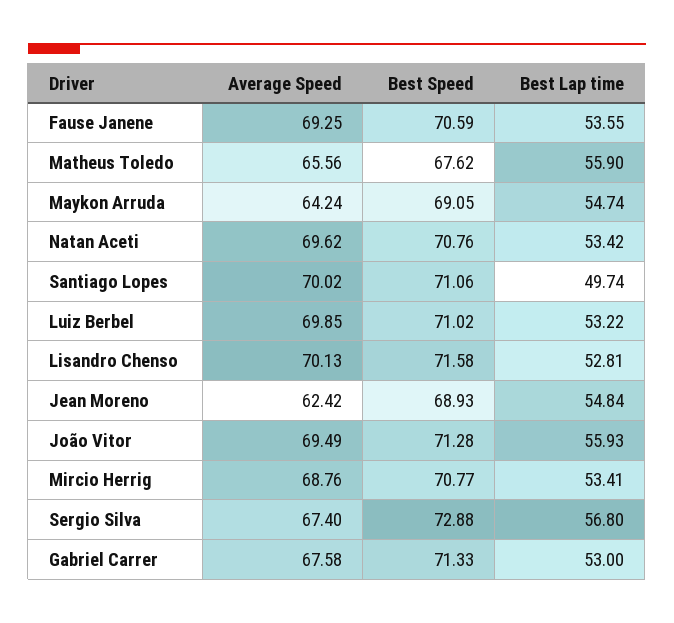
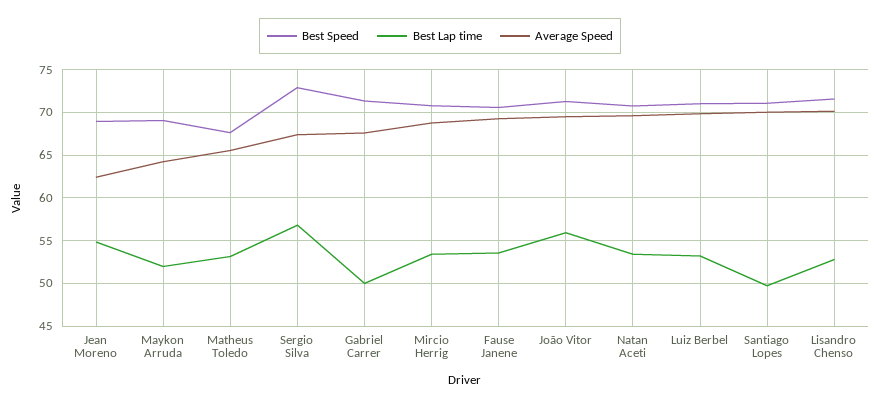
  {
    "Average Speed": {
      "Fause Janene": 69.25,
      "Matheus Toledo": 65.56,
      "Maykon Arruda": 64.24,
      "Natan Aceti": 69.62,
      "Santiago Lopes": 70.02,
      "Luiz Berbel": 69.85,
      "Lisandro Chenso": 70.13,
      "Jean Moreno": 62.42,
      "João Vitor": 69.49,
      "Mircio Herrig": 68.76,
      "Sergio Silva": 67.4,
      "Gabriel Carrer": 67.58
    },
    "Best Speed": {
      "Fause Janene": 70.59,
      "Matheus Toledo": 67.62,
      "Maykon Arruda": 69.05,
      "Natan Aceti": 70.76,
      "Santiago Lopes": 71.06,
      "Luiz Berbel": 71.02,
      "Lisandro Chenso": 71.58,
      "Jean Moreno": 68.93,
      "João Vitor": 71.28,
      "Mircio Herrig": 70.77,
      "Sergio Silva": 72.88,
      "Gabriel Carrer": 71.33
    },
    "Best Lap time": {
      "Fause Janene": 53.55,
-     "Matheus Toledo": 55.9,
+     "Matheus Toledo": 53,
-     "Maykon Arruda": 54.74,
+     "Maykon Arruda": 52,
      "Natan Aceti": 53.42,
      "Santiago Lopes": 49.74,
      "Luiz Berbel": 53.22,
      "Lisandro Chenso": 52.81,
      "Jean Moreno": 54.84,
      "João Vitor": 55.93,
      "Mircio Herrig": 53.41,
      "Sergio Silva": 56.8,
-     "Gabriel Carrer": 53
+     "Gabriel Carrer": 50
    }
  }

